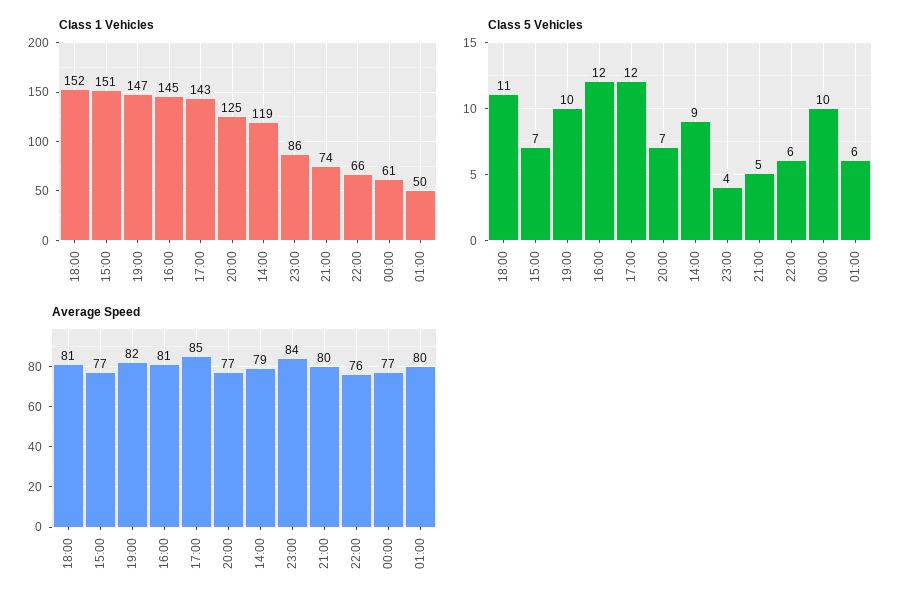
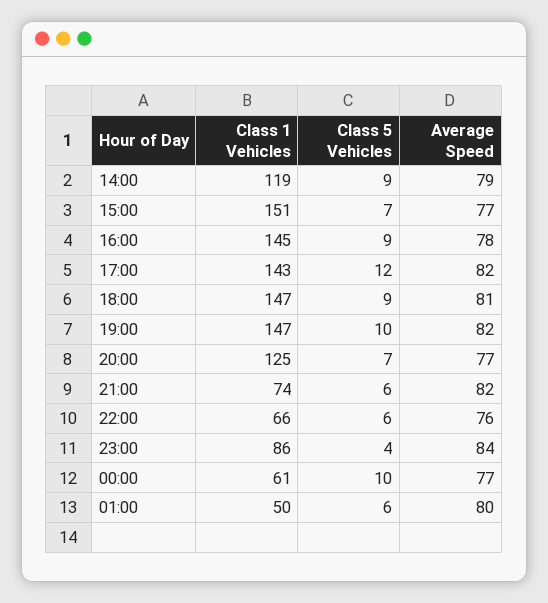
  {
    "Class 1 Vehicles": {
-     "18:00": 152,
+     "18:00": 147,
      "15:00": 151,
      "19:00": 147,
      "16:00": 145,
      "17:00": 143,
      "20:00": 125,
      "14:00": 119,
      "23:00": 86,
      "21:00": 74,
      "22:00": 66,
      "00:00": 61,
      "01:00": 50
    },
    "Class 5 Vehicles": {
-     "18:00": 11,
+     "18:00": 9,
      "15:00": 7,
      "19:00": 10,
-     "16:00": 12,
+     "16:00": 9,
      "17:00": 12,
      "20:00": 7,
      "14:00": 9,
      "23:00": 4,
-     "21:00": 5,
+     "21:00": 6,
      "22:00": 6,
      "00:00": 10,
      "01:00": 6
    },
    "Average Speed": {
      "18:00": 81,
      "15:00": 77,
      "19:00": 82,
-     "16:00": 81,
+     "16:00": 78,
-     "17:00": 85,
+     "17:00": 82,
      "20:00": 77,
      "14:00": 79,
      "23:00": 84,
-     "21:00": 80,
+     "21:00": 82,
      "22:00": 76,
      "00:00": 77,
      "01:00": 80
    }
  }

